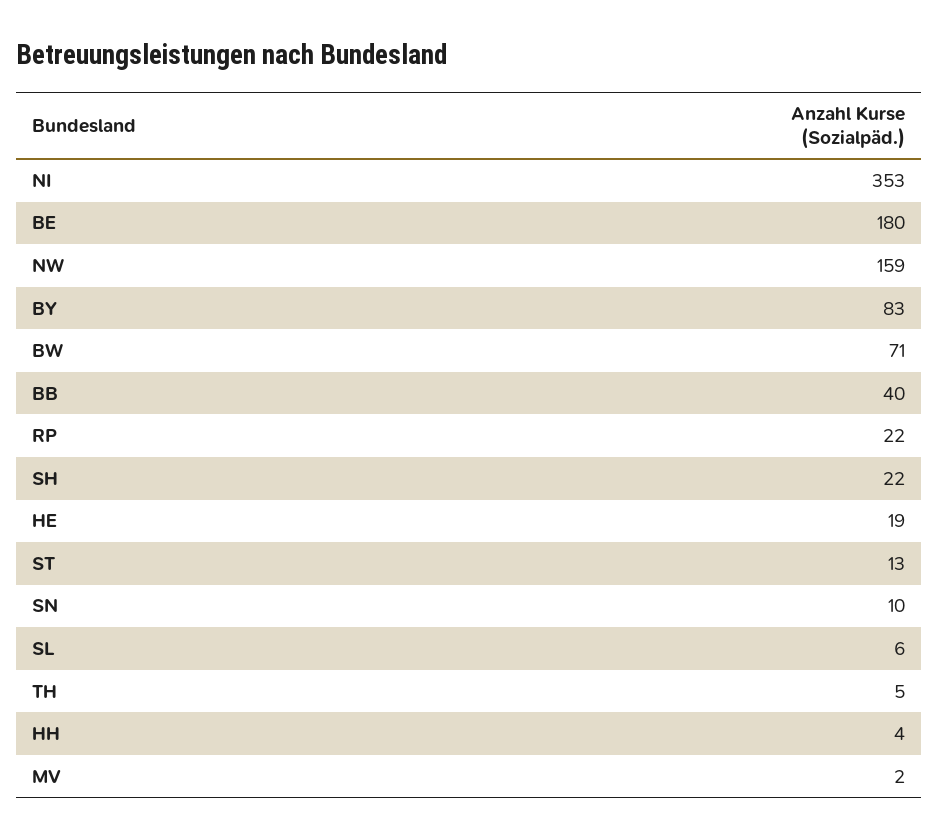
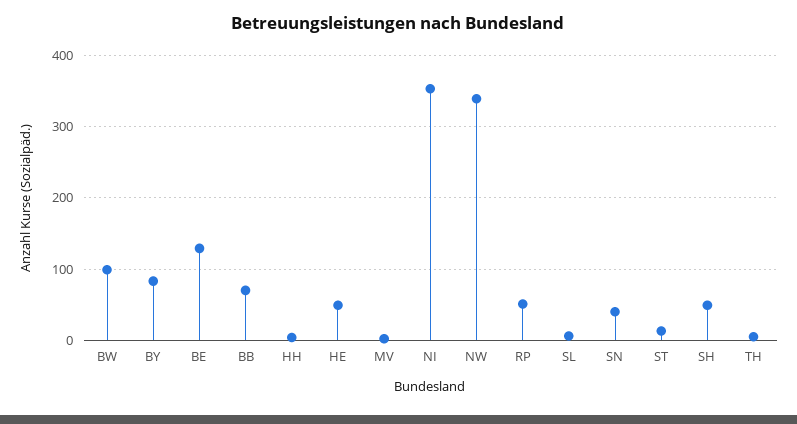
  {
    "NI": 353,
-   "BE": 180,
+   "BE": 130,
-   "NW": 159,
+   "NW": 340,
    "BY": 83,
-   "BW": 71,
+   "BW": 100,
-   "BB": 40,
+   "BB": 70,
-   "RP": 22,
+   "RP": 50,
-   "SH": 22,
+   "SH": 50,
-   "HE": 19,
+   "HE": 50,
    "ST": 13,
-   "SN": 10,
+   "SN": 40,
    "SL": 6,
    "TH": 5,
    "HH": 4,
    "MV": 2
  }

